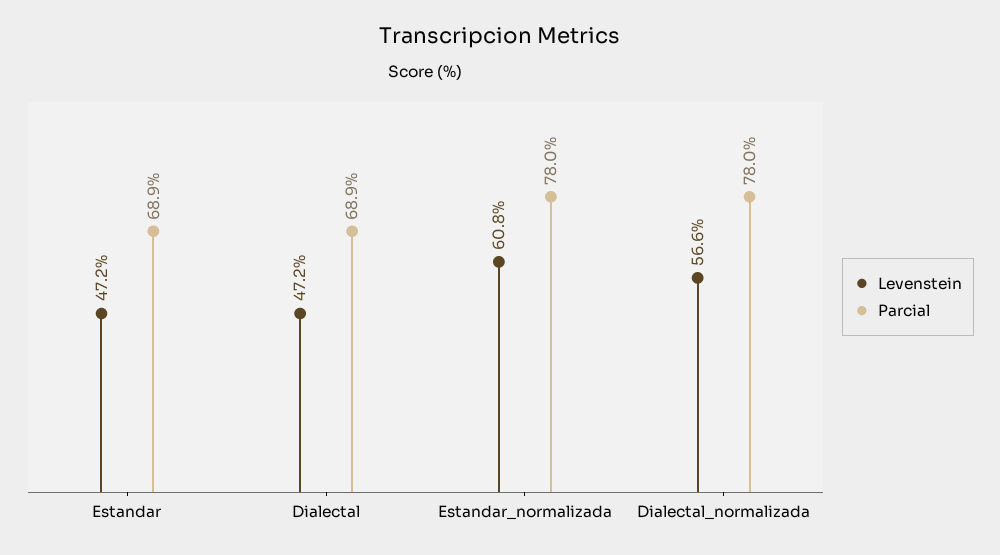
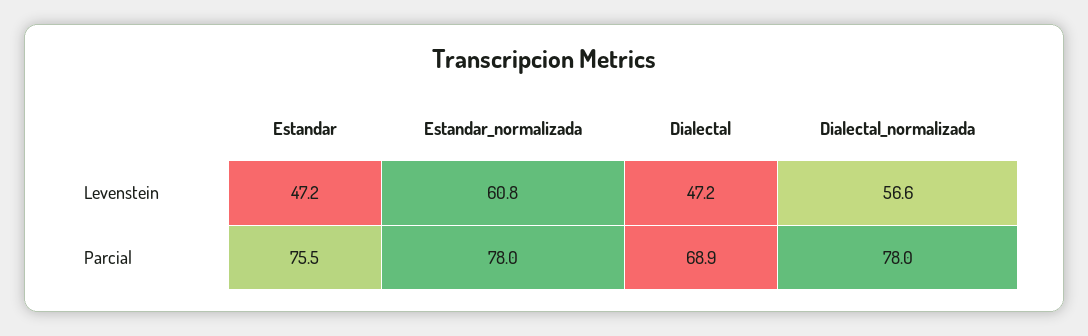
  {
    "Levenstein": {
      "Estandar": 47.2,
      "Dialectal": 47.2,
      "Estandar_normalizada": 60.8,
      "Dialectal_normalizada": 56.6
    },
    "Parcial": {
-     "Estandar": 68.9,
+     "Estandar": 75.5,
      "Dialectal": 68.9,
      "Estandar_normalizada": 78,
      "Dialectal_normalizada": 78
    }
  }

